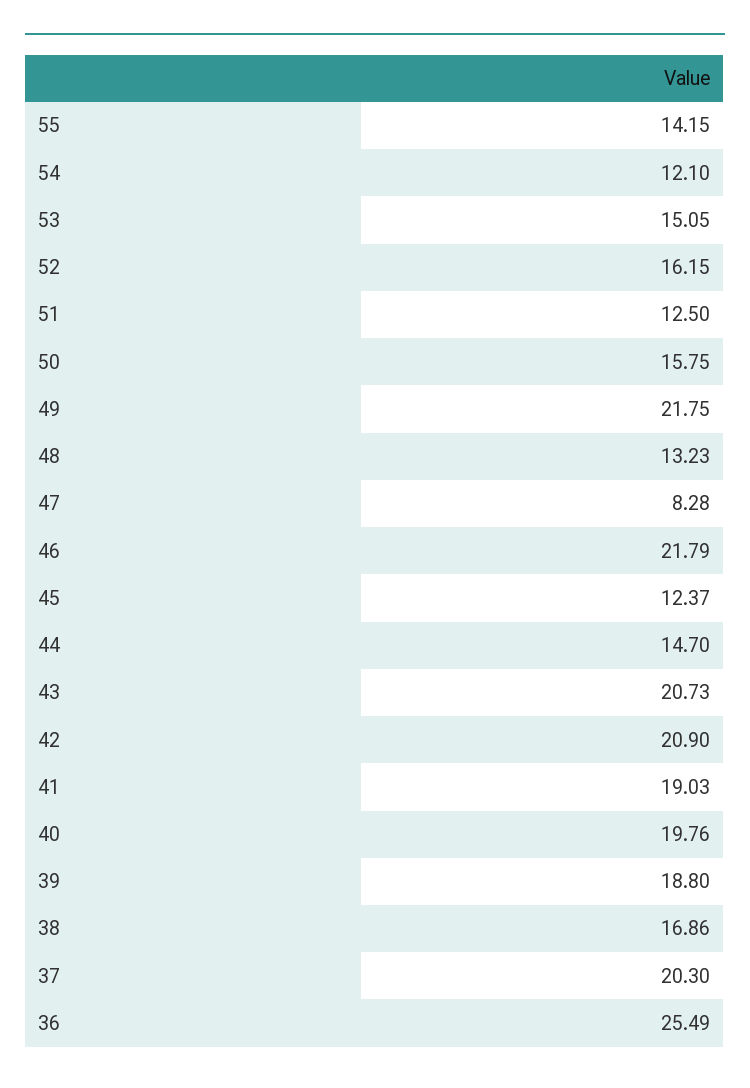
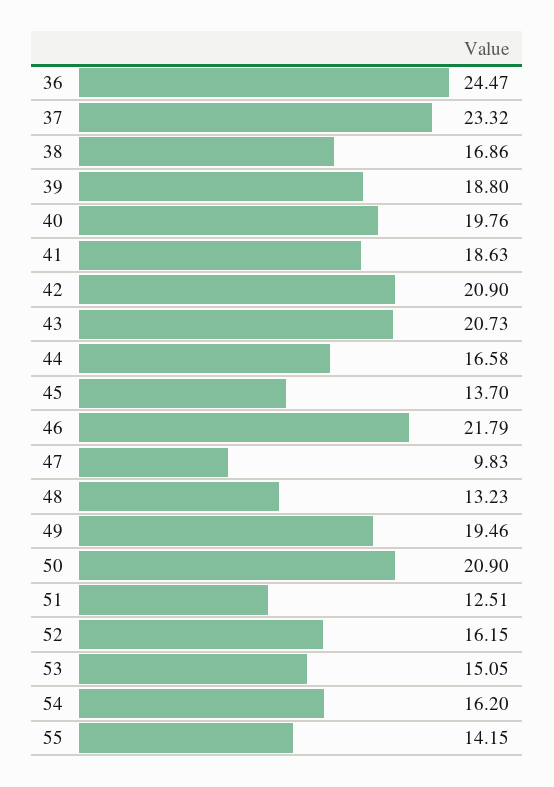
  {
    "55": 14.15,
-   "54": 12.1,
+   "54": 16.2,
    "53": 15.05,
    "52": 16.15,
-   "51": 12.5,
+   "51": 12.51,
-   "50": 15.75,
+   "50": 20.9,
-   "49": 21.75,
+   "49": 19.46,
    "48": 13.23,
-   "47": 8.28,
+   "47": 9.83,
    "46": 21.79,
-   "45": 12.37,
+   "45": 13.7,
-   "44": 14.7,
+   "44": 16.58,
    "43": 20.73,
    "42": 20.9,
-   "41": 19.03,
+   "41": 18.63,
    "40": 19.76,
    "39": 18.8,
    "38": 16.86,
-   "37": 20.3,
+   "37": 23.32,
-   "36": 25.49
+   "36": 24.47
  }

